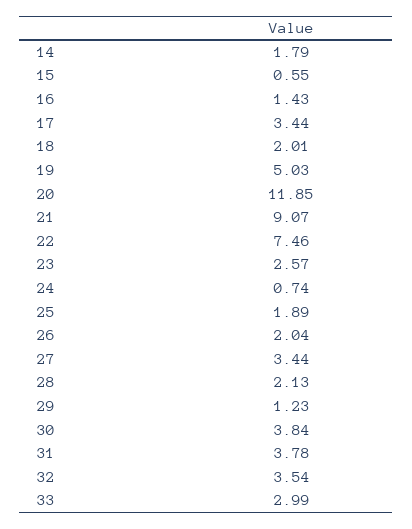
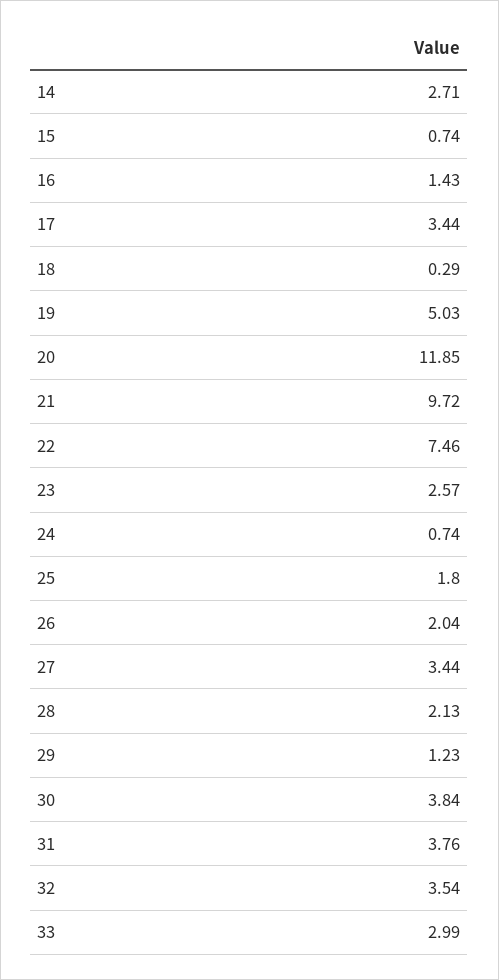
  {
-   "14": 1.79,
+   "14": 2.71,
-   "15": 0.55,
+   "15": 0.74,
    "16": 1.43,
    "17": 3.44,
-   "18": 2.01,
+   "18": 0.29,
    "19": 5.03,
    "20": 11.85,
-   "21": 9.07,
+   "21": 9.72,
    "22": 7.46,
    "23": 2.57,
    "24": 0.74,
-   "25": 1.89,
+   "25": 1.8,
    "26": 2.04,
    "27": 3.44,
    "28": 2.13,
    "29": 1.23,
    "30": 3.84,
-   "31": 3.78,
+   "31": 3.76,
    "32": 3.54,
    "33": 2.99
  }

